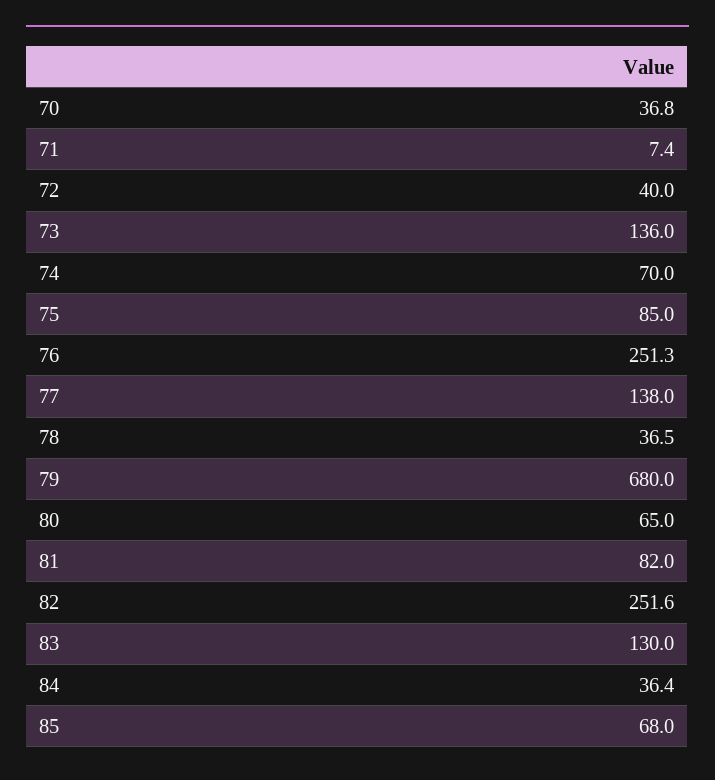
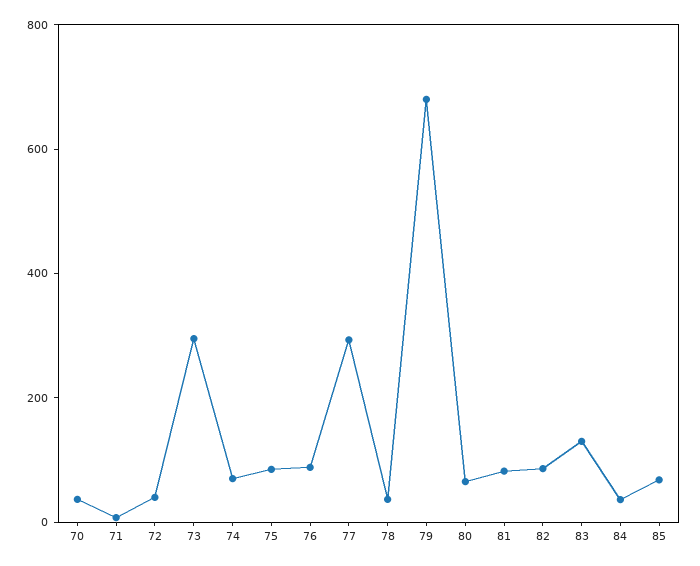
  {
    "70": 36.8,
    "71": 7.4,
    "72": 40,
-   "73": 136,
+   "73": 300,
    "74": 70,
    "75": 85,
-   "76": 251.3,
+   "76": 100,
-   "77": 138,
+   "77": 300,
    "78": 36.5,
    "79": 680,
    "80": 65,
    "81": 82,
-   "82": 251.6,
+   "82": 100,
    "83": 130,
    "84": 36.4,
    "85": 68
  }

